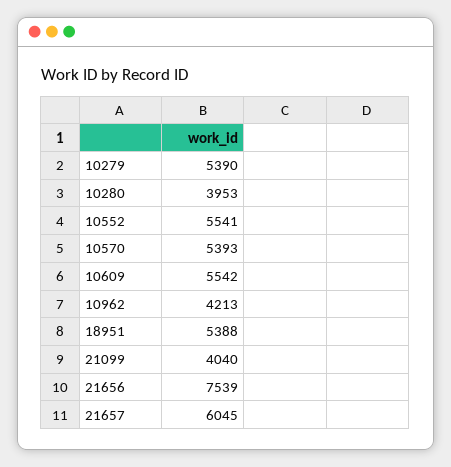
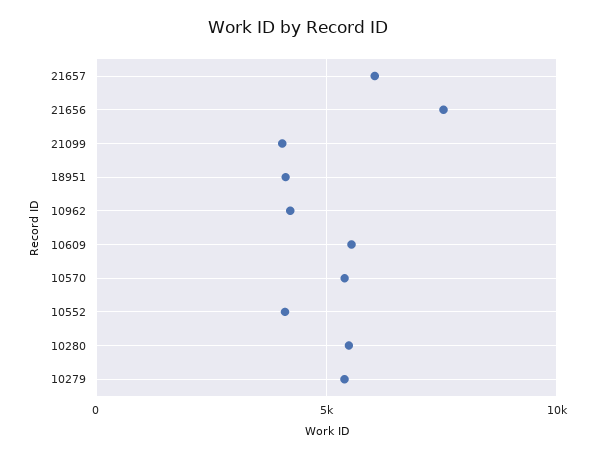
  {
    "10279": 5390,
-   "10280": 3953,
+   "10280": 5500,
-   "10552": 5541,
+   "10552": 4000,
    "10570": 5393,
    "10609": 5542,
    "10962": 4213,
-   "18951": 5388,
+   "18951": 4000,
    "21099": 4040,
    "21656": 7539,
    "21657": 6045
  }

